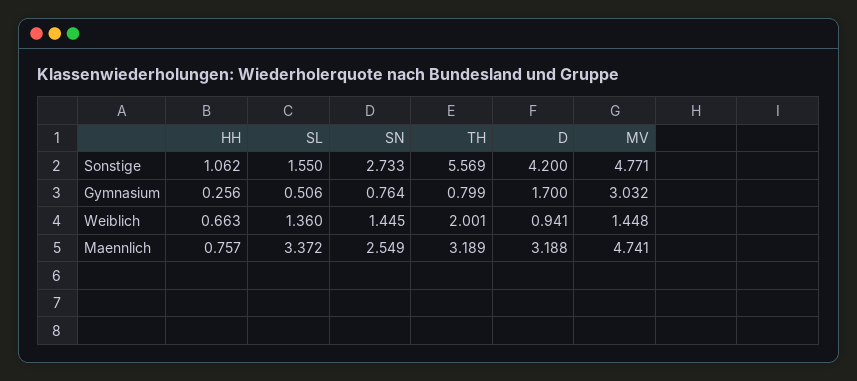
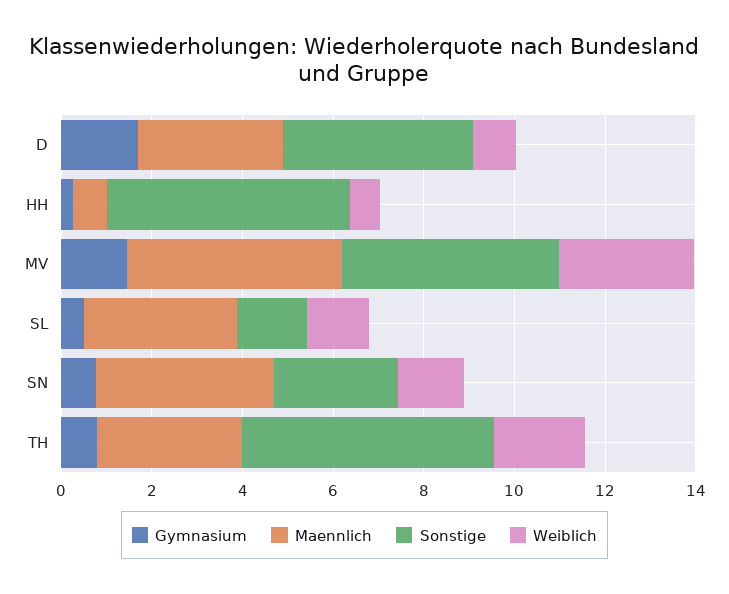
  {
    "Sonstige": {
-     "HH": 1.062,
+     "HH": 5.5,
      "SL": 1.55,
      "SN": 2.733,
      "TH": 5.569,
      "D": 4.2,
      "MV": 4.771
    },
    "Gymnasium": {
      "HH": 0.256,
      "SL": 0.506,
      "SN": 0.764,
      "TH": 0.799,
      "D": 1.7,
-     "MV": 3.032
+     "MV": 1.5
    },
    "Weiblich": {
      "HH": 0.663,
      "SL": 1.36,
      "SN": 1.445,
      "TH": 2.001,
      "D": 0.941,
-     "MV": 1.448
+     "MV": 3
    },
    "Maennlich": {
      "HH": 0.757,
      "SL": 3.372,
-     "SN": 2.549,
+     "SN": 4,
      "TH": 3.189,
      "D": 3.188,
      "MV": 4.741
    }
  }

